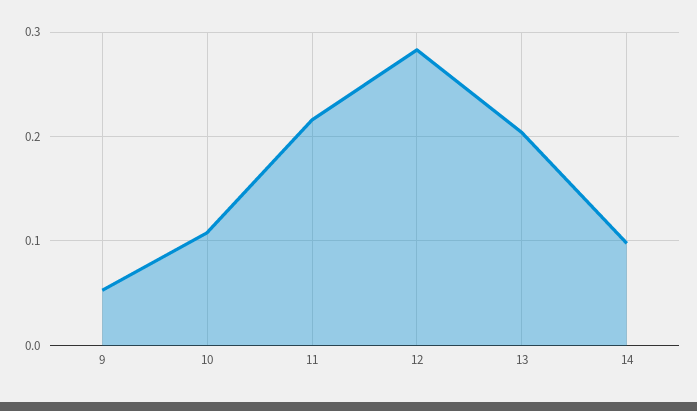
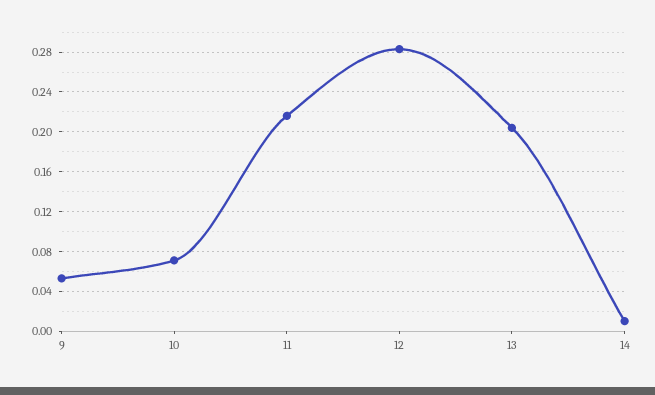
  {
    "9": 0.05,
-   "10": 0.11,
+   "10": 0.07,
    "11": 0.22,
    "12": 0.28,
    "13": 0.2,
-   "14": 0.1
+   "14": 0.01
  }

